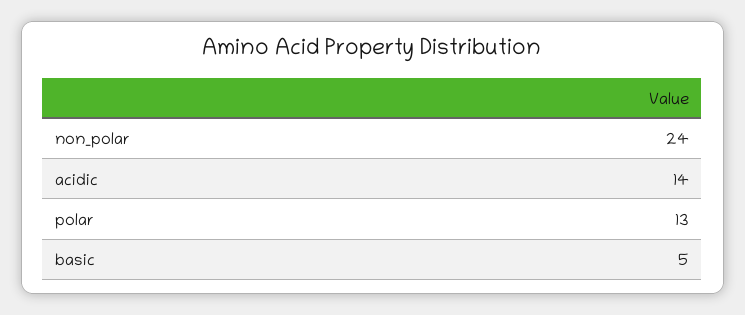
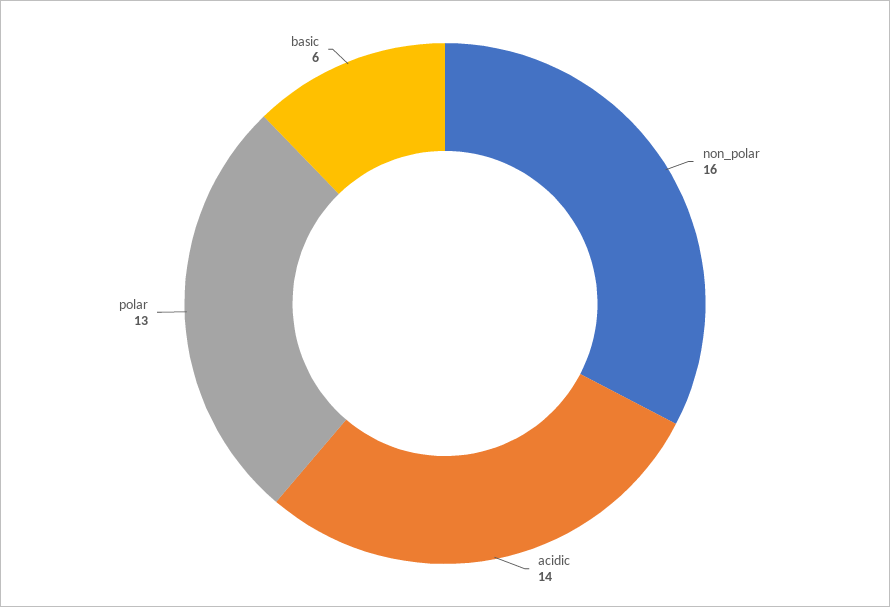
  {
-   "non_polar": 24,
+   "non_polar": 16,
    "acidic": 14,
    "polar": 13,
-   "basic": 5
+   "basic": 6
  }

